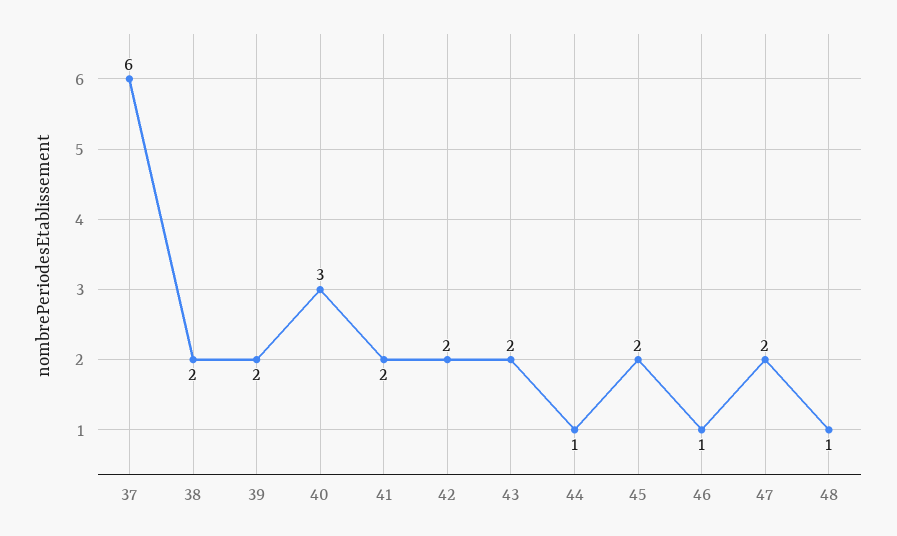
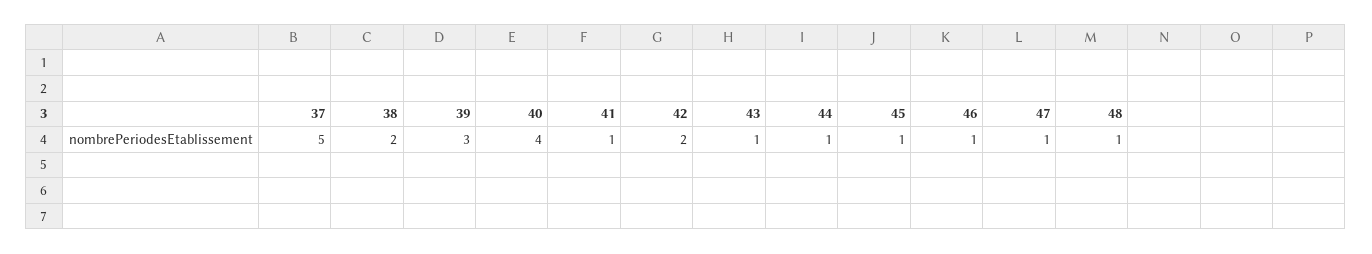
  {
-   "37": 6,
+   "37": 5,
    "38": 2,
-   "39": 2,
+   "39": 3,
-   "40": 3,
+   "40": 4,
-   "41": 2,
+   "41": 1,
    "42": 2,
-   "43": 2,
+   "43": 1,
    "44": 1,
-   "45": 2,
+   "45": 1,
    "46": 1,
-   "47": 2,
+   "47": 1,
    "48": 1
  }

